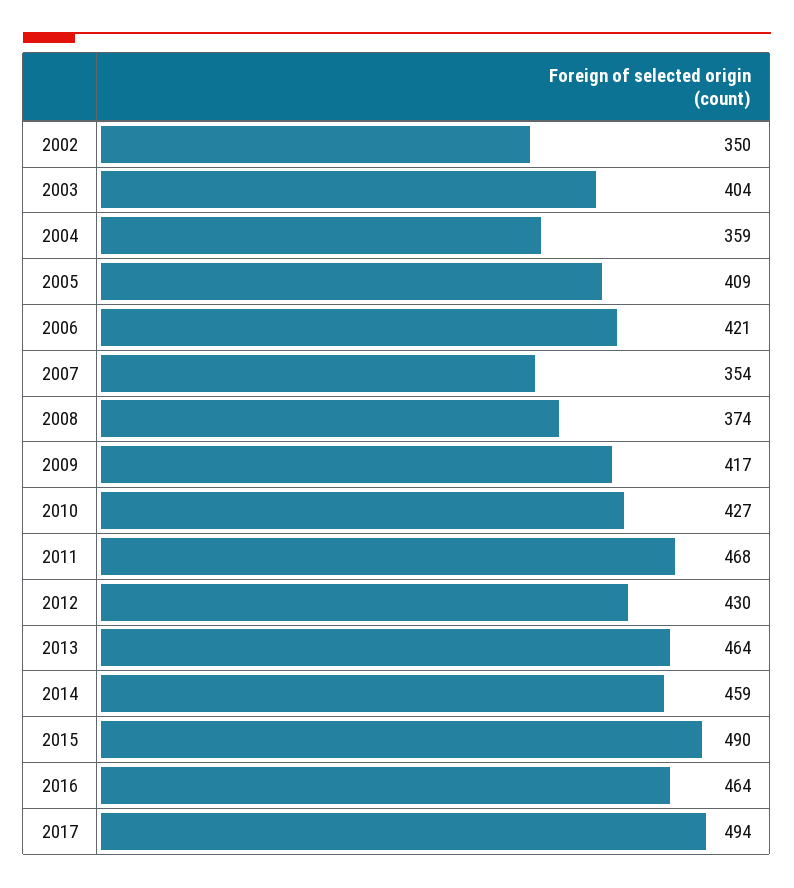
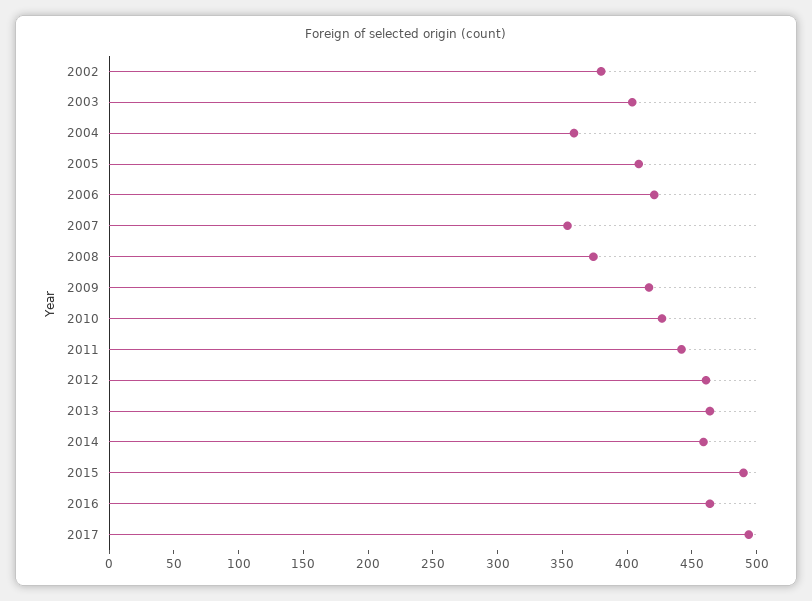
  {
-   "2002": 350,
+   "2002": 380,
    "2003": 404,
    "2004": 359,
    "2005": 409,
    "2006": 421,
    "2007": 354,
    "2008": 374,
    "2009": 417,
    "2010": 427,
-   "2011": 468,
+   "2011": 440,
-   "2012": 430,
+   "2012": 460,
    "2013": 464,
    "2014": 459,
    "2015": 490,
    "2016": 464,
    "2017": 494
  }

